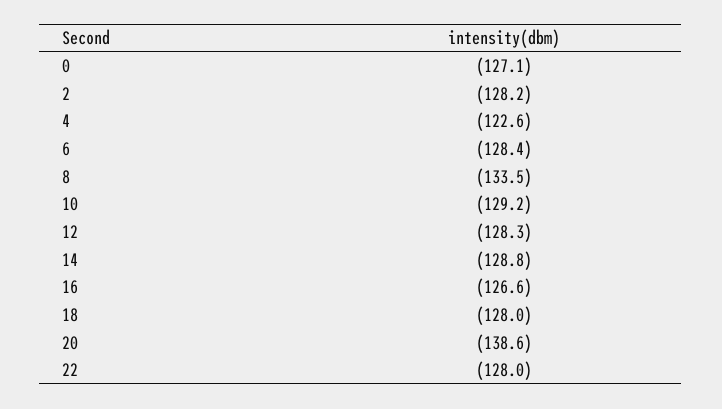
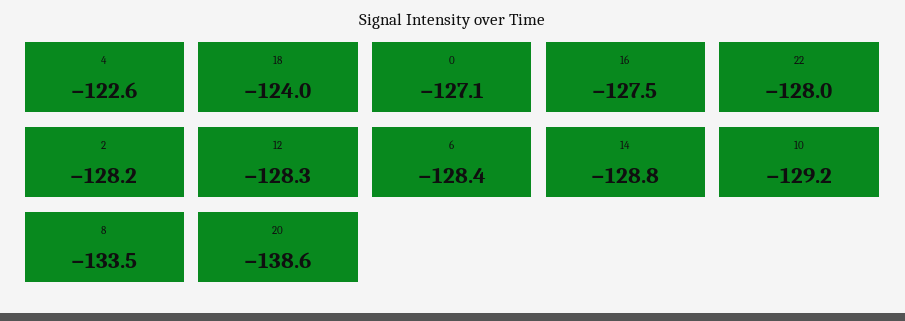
  {
    "0": -127.1,
    "2": -128.2,
    "4": -122.6,
    "6": -128.4,
    "8": -133.5,
    "10": -129.2,
    "12": -128.3,
    "14": -128.8,
-   "16": -126.6,
+   "16": -127.5,
-   "18": -128,
+   "18": -124,
    "20": -138.6,
    "22": -128
  }

